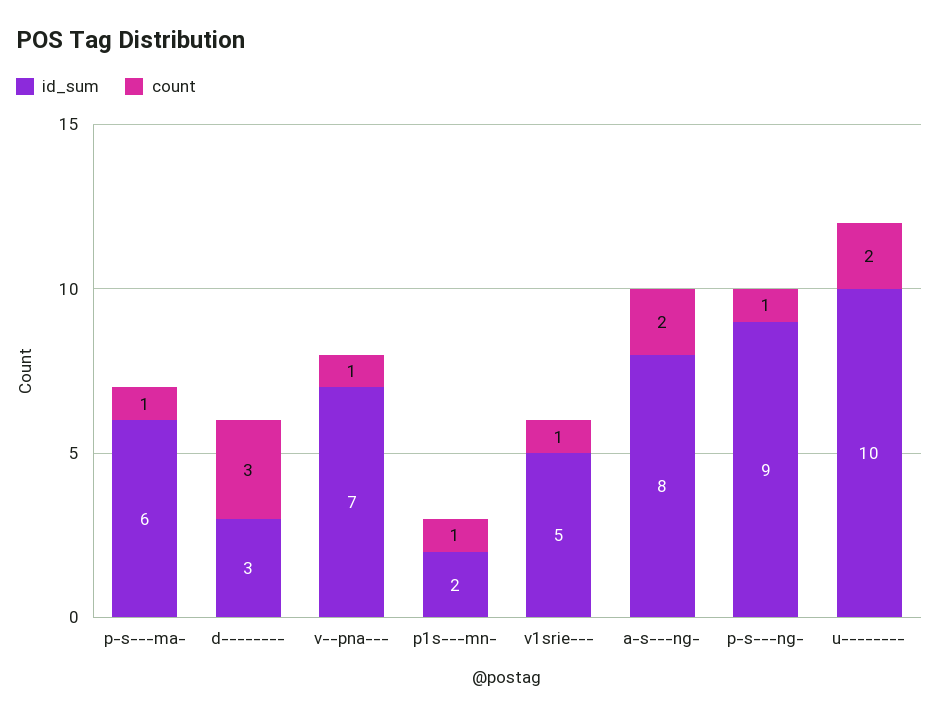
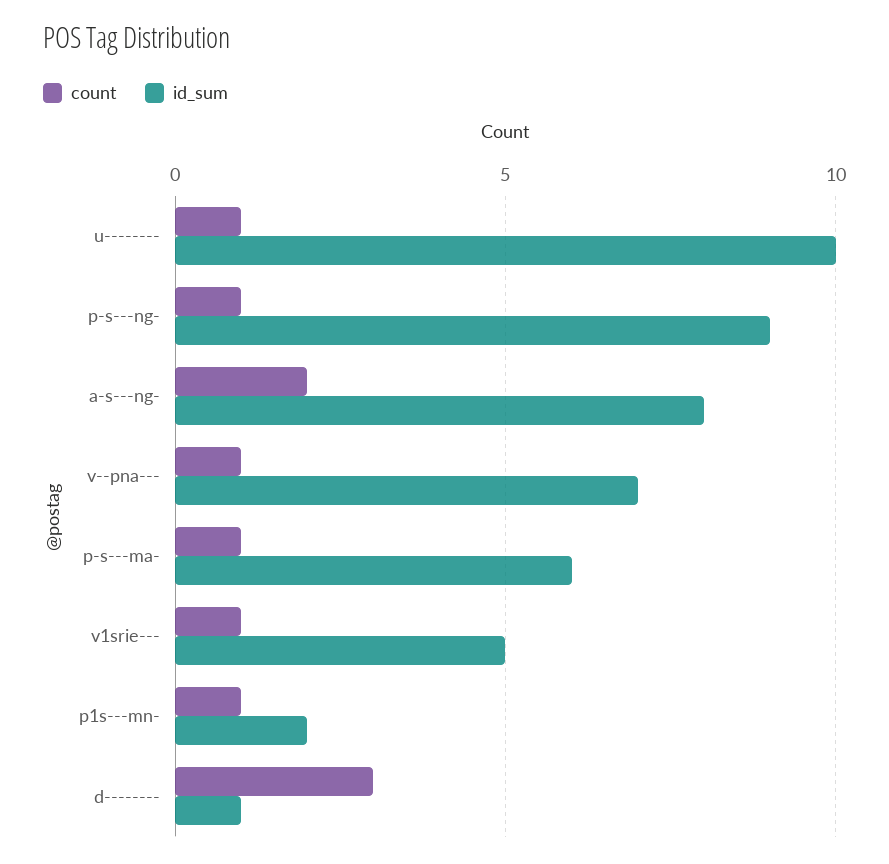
  {
    "id_sum": {
      "p-s---ma-": 6,
-     "d--------": 3,
+     "d--------": 1,
      "v--pna---": 7,
      "p1s---mn-": 2,
      "v1srie---": 5,
      "a-s---ng-": 8,
      "p-s---ng-": 9,
      "u--------": 10
    },
    "count": {
      "p-s---ma-": 1,
      "d--------": 3,
      "v--pna---": 1,
      "p1s---mn-": 1,
      "v1srie---": 1,
      "a-s---ng-": 2,
      "p-s---ng-": 1,
-     "u--------": 2
+     "u--------": 1
    }
  }

